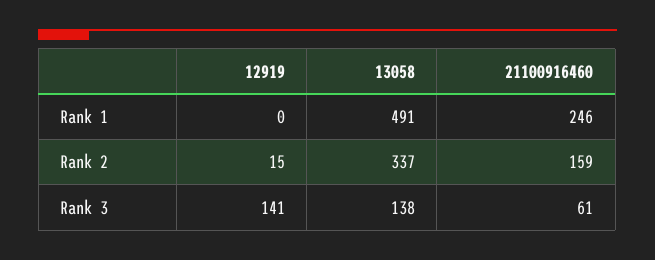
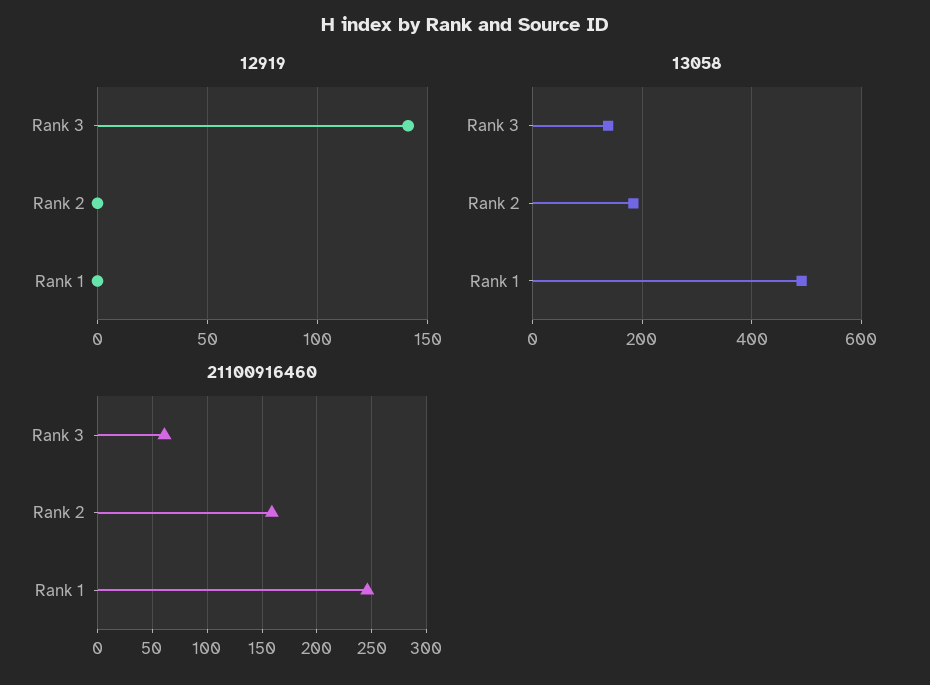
  {
    "12919": {
      "Rank 1": 0,
-     "Rank 2": 15,
+     "Rank 2": 0,
      "Rank 3": 141
    },
    "13058": {
      "Rank 1": 491,
-     "Rank 2": 337,
+     "Rank 2": 180,
      "Rank 3": 138
    },
    "21100916460": {
      "Rank 1": 246,
      "Rank 2": 159,
      "Rank 3": 61
    }
  }

